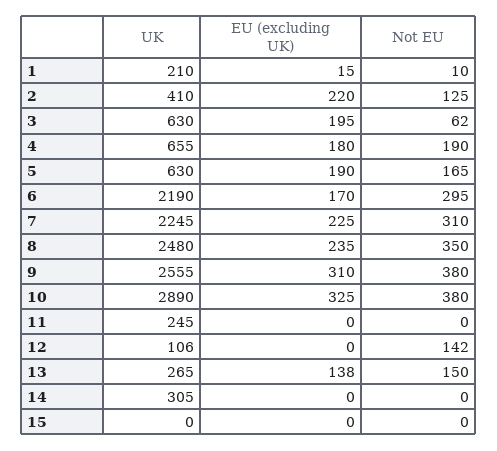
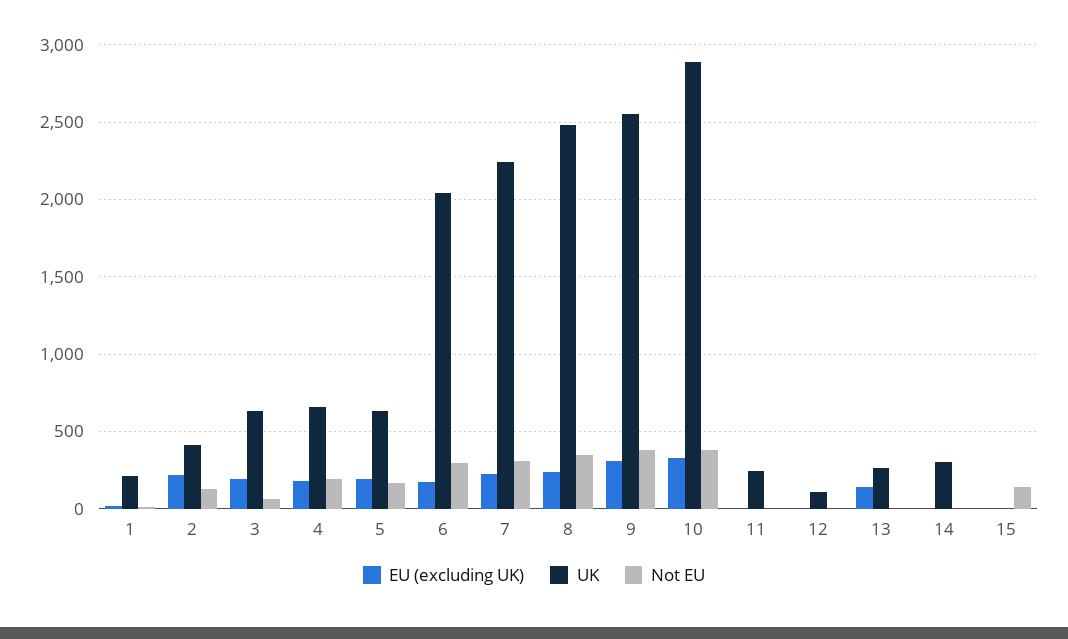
  {
    "UK": {
      "1": 210,
      "2": 410,
      "3": 630,
      "4": 655,
      "5": 630,
-     "6": 2190,
+     "6": 2050,
      "7": 2245,
      "8": 2480,
      "9": 2555,
      "10": 2890,
      "11": 245,
      "12": 106,
      "13": 265,
      "14": 305,
      "15": 0
    },
    "EU (excluding UK)": {
      "1": 15,
      "2": 220,
      "3": 195,
      "4": 180,
      "5": 190,
      "6": 170,
      "7": 225,
      "8": 235,
      "9": 310,
      "10": 325,
      "11": 0,
      "12": 0,
      "13": 138,
      "14": 0,
      "15": 0
    },
    "Not EU": {
      "1": 10,
      "2": 125,
      "3": 62,
      "4": 190,
      "5": 165,
      "6": 295,
      "7": 310,
      "8": 350,
      "9": 380,
      "10": 380,
      "11": 0,
-     "12": 142,
+     "12": 0,
-     "13": 150,
+     "13": 0,
      "14": 0,
-     "15": 0
+     "15": 150
    }
  }

